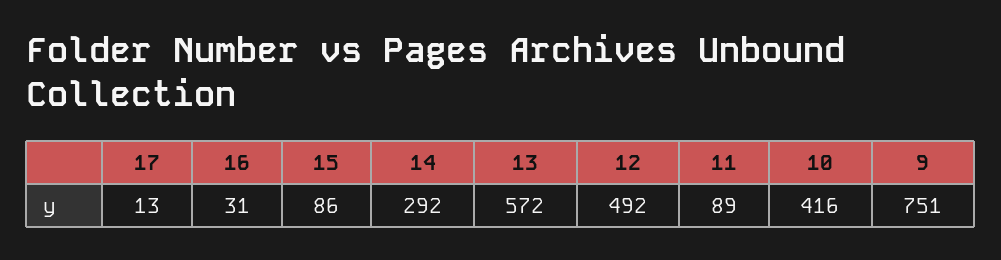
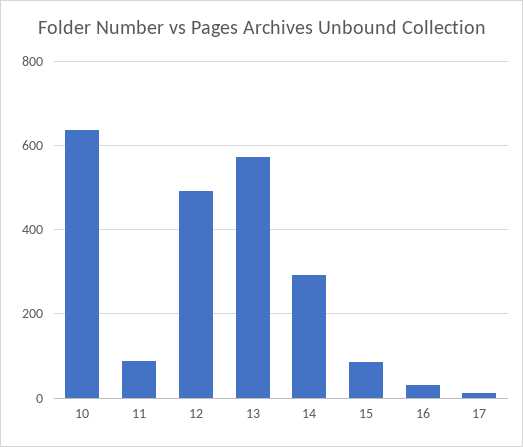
  {
    "17": 13,
    "16": 31,
    "15": 86,
    "14": 292,
    "13": 572,
    "12": 492,
    "11": 89,
-   "10": 416,
+   "10": 640
-   "9": 751
  }

